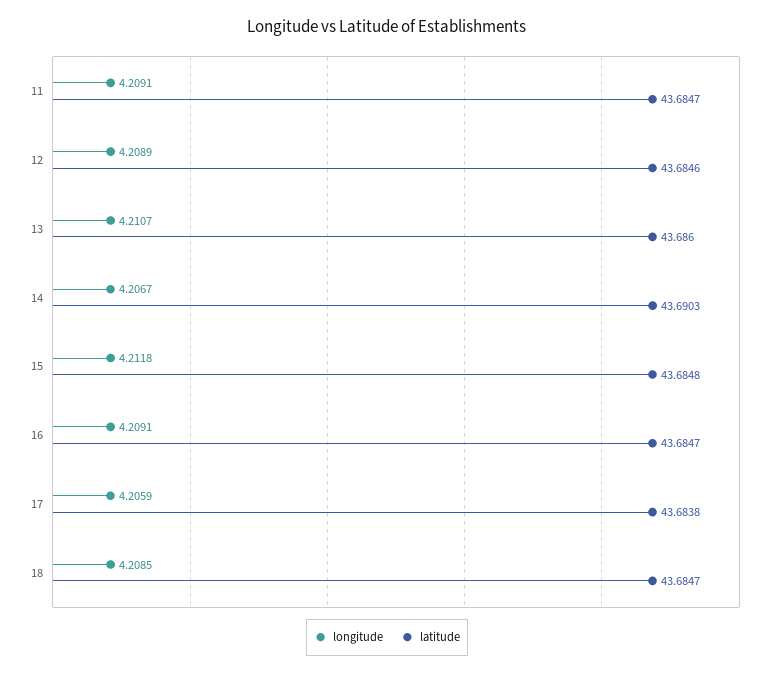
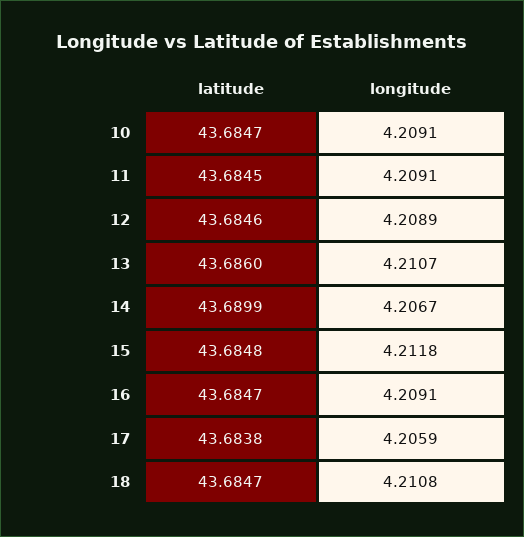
  {
    "longitude": {
      "11": 4.2091,
      "12": 4.2089,
      "13": 4.2107,
      "14": 4.2067,
      "15": 4.2118,
      "16": 4.2091,
      "17": 4.2059,
-     "18": 4.2085
+     "18": 4.2108,
+     "10": 4.2091
    },
    "latitude": {
-     "11": 43.6847,
+     "11": 43.6845,
      "12": 43.6846,
      "13": 43.686,
-     "14": 43.6903,
+     "14": 43.6899,
      "15": 43.6848,
      "16": 43.6847,
      "17": 43.6838,
-     "18": 43.6847
+     "18": 43.6847,
+     "10": 43.6847
    }
  }

